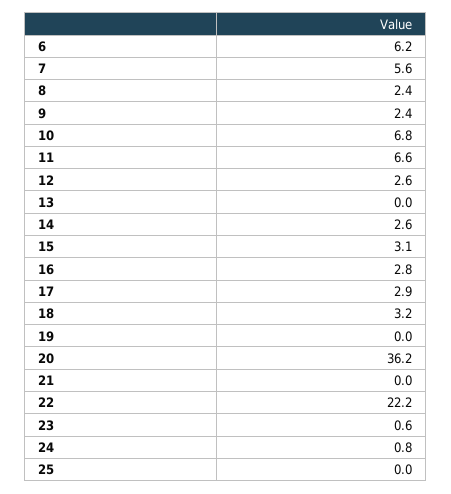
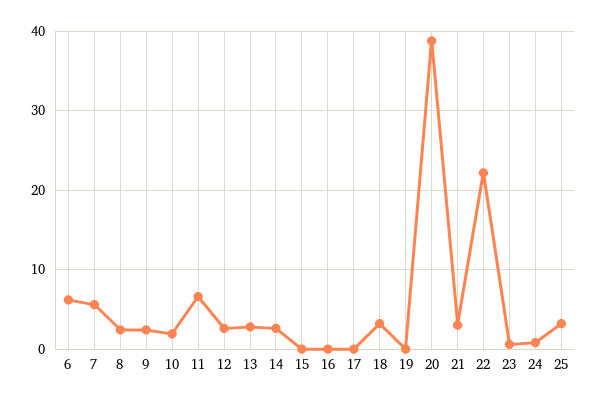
  {
    "6": 6.2,
    "7": 5.6,
    "8": 2.4,
    "9": 2.4,
-   "10": 6.8,
+   "10": 2,
    "11": 6.6,
    "12": 2.6,
-   "13": 0,
+   "13": 3,
    "14": 2.6,
-   "15": 3.1,
+   "15": 0,
-   "16": 2.8,
+   "16": 0,
-   "17": 2.9,
+   "17": 0,
    "18": 3.2,
    "19": 0,
-   "20": 36.2,
+   "20": 39,
-   "21": 0,
+   "21": 3,
    "22": 22.2,
    "23": 0.6,
    "24": 0.8,
-   "25": 0
+   "25": 3
  }

